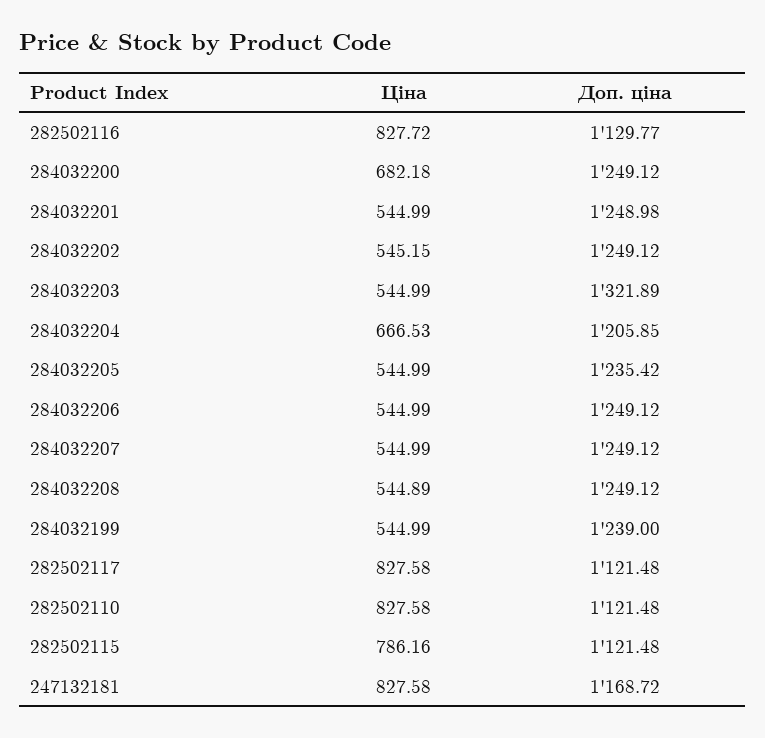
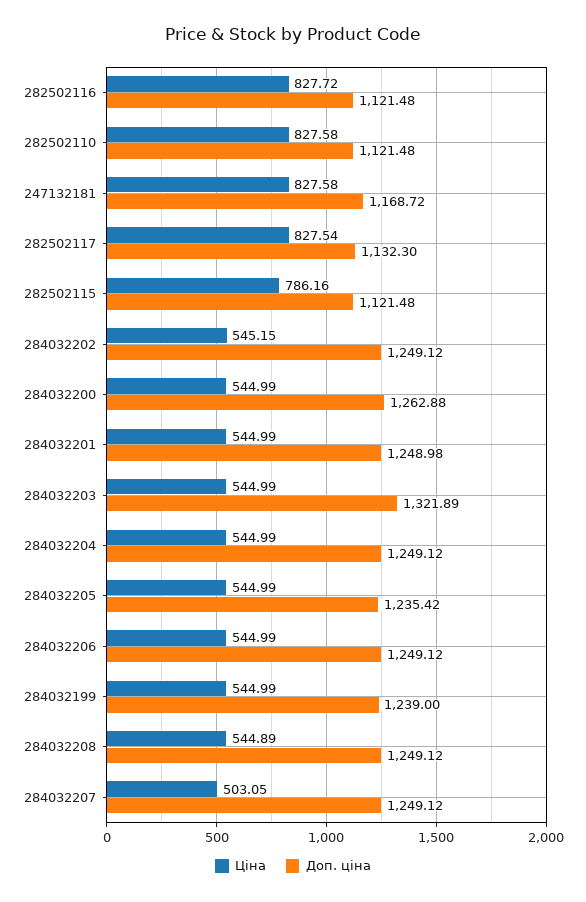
  {
    "Ціна": {
      "282502116": 827.72,
-     "284032200": 682.18,
+     "284032200": 544.99,
      "284032201": 544.99,
      "284032202": 545.15,
      "284032203": 544.99,
-     "284032204": 666.53,
+     "284032204": 544.99,
      "284032205": 544.99,
      "284032206": 544.99,
-     "284032207": 544.99,
+     "284032207": 503.05,
      "284032208": 544.89,
      "284032199": 544.99,
-     "282502117": 827.58,
+     "282502117": 827.54,
      "282502110": 827.58,
      "282502115": 786.16,
      "247132181": 827.58
    },
    "Доп. ціна": {
-     "282502116": 1129.77,
+     "282502116": 1121.48,
-     "284032200": 1249.12,
+     "284032200": 1262.88,
      "284032201": 1248.98,
      "284032202": 1249.12,
      "284032203": 1321.89,
-     "284032204": 1205.85,
+     "284032204": 1249.12,
      "284032205": 1235.42,
      "284032206": 1249.12,
      "284032207": 1249.12,
      "284032208": 1249.12,
      "284032199": 1239,
-     "282502117": 1121.48,
+     "282502117": 1132.3,
      "282502110": 1121.48,
      "282502115": 1121.48,
      "247132181": 1168.72
    }
  }

